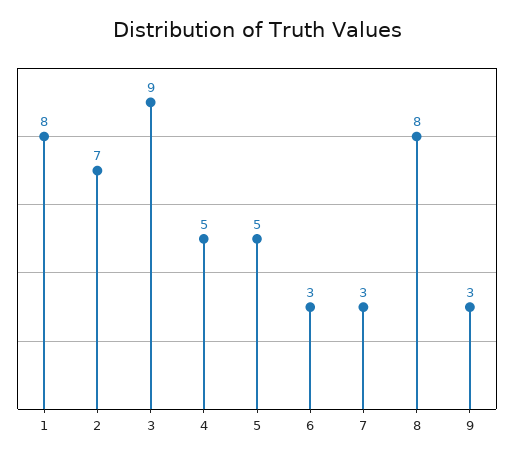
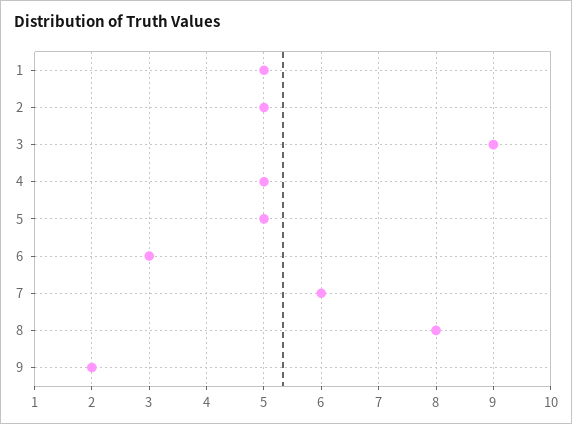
  {
-   "1": 8,
+   "1": 5,
-   "2": 7,
+   "2": 5,
    "3": 9,
    "4": 5,
    "5": 5,
    "6": 3,
-   "7": 3,
+   "7": 6,
    "8": 8,
-   "9": 3
+   "9": 2
  }

